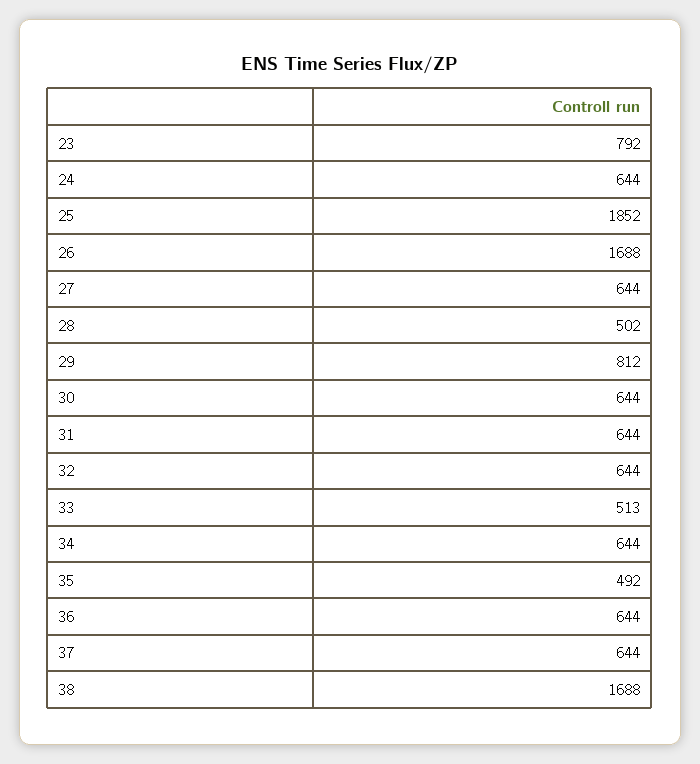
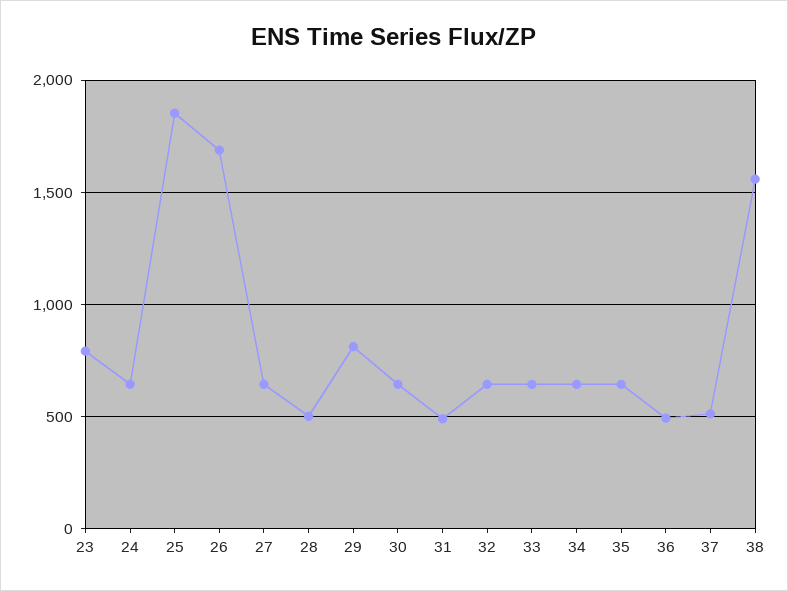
  {
    "23": 792,
    "24": 644,
    "25": 1852,
    "26": 1688,
    "27": 644,
    "28": 502,
    "29": 812,
    "30": 644,
-   "31": 644,
+   "31": 500,
    "32": 644,
-   "33": 513,
+   "33": 650,
    "34": 644,
-   "35": 492,
+   "35": 650,
-   "36": 644,
+   "36": 500,
-   "37": 644,
+   "37": 500,
-   "38": 1688
+   "38": 1550
  }

